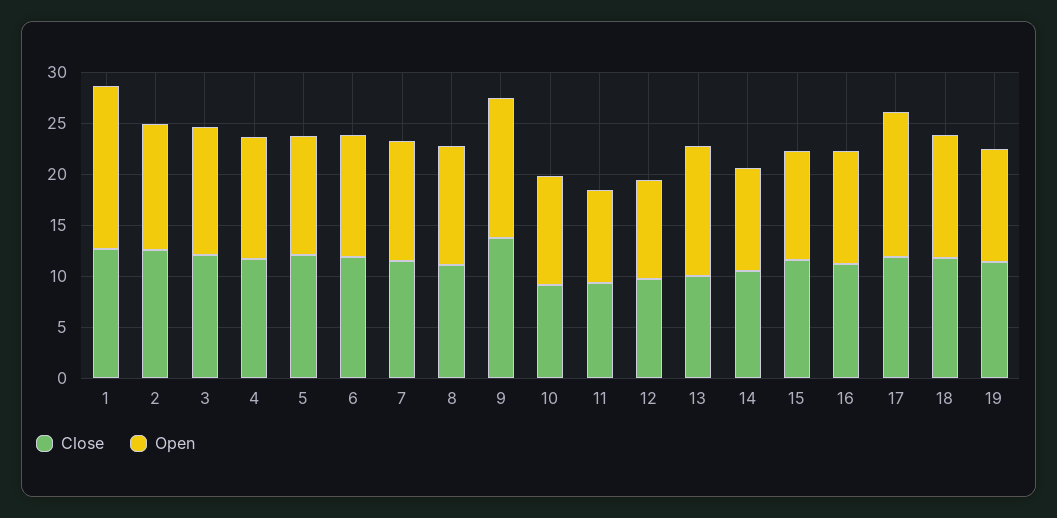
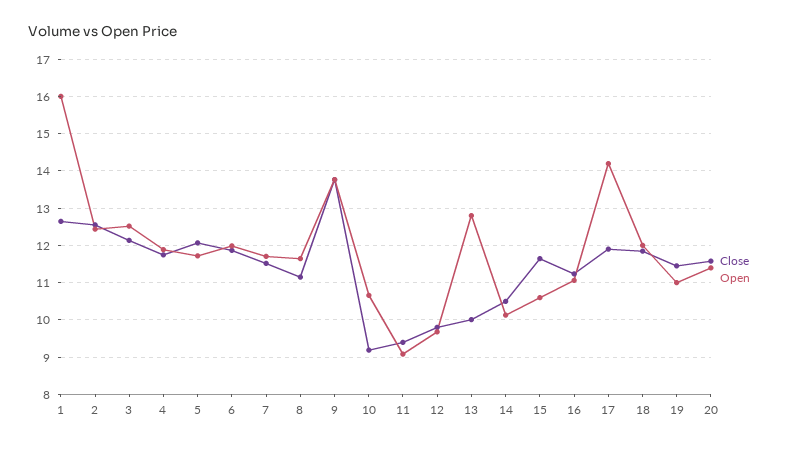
  {
    "Close": {
      "1": 12.6,
      "2": 12.6,
      "3": 12.2,
      "4": 11.8,
      "5": 12,
      "6": 11.8,
      "7": 11.6,
      "8": 11.2,
      "9": 13.8,
      "10": 9.2,
      "11": 9.4,
      "12": 9.8,
      "13": 10,
      "14": 10.6,
      "15": 11.6,
      "16": 11.2,
      "17": 12,
      "18": 11.8,
-     "19": 11.4
+     "19": 11.4,
+     "20": 11.6
    },
    "Open": {
      "1": 16,
      "2": 12.4,
      "3": 12.6,
      "4": 11.8,
      "5": 11.8,
      "6": 12,
      "7": 11.8,
      "8": 11.6,
      "9": 13.8,
      "10": 10.6,
      "11": 9,
      "12": 9.6,
      "13": 12.8,
      "14": 10.2,
      "15": 10.6,
      "16": 11,
      "17": 14.2,
      "18": 12,
-     "19": 11
+     "19": 11,
+     "20": 11.4
    }
  }

